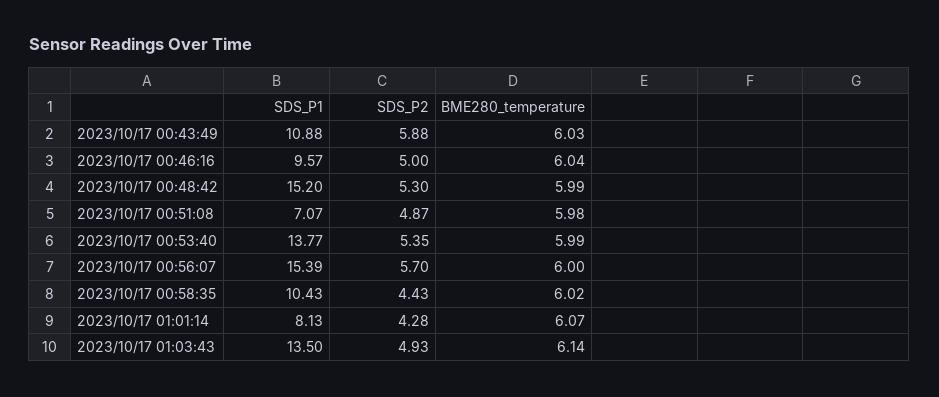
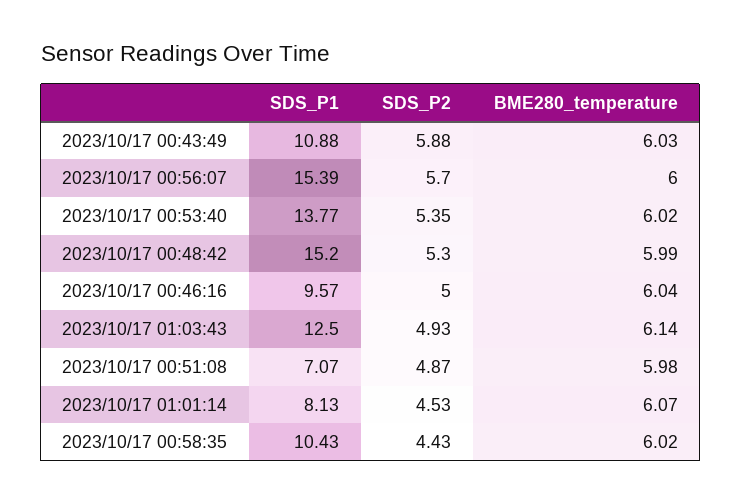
  {
    "SDS_P1": {
      "2023/10/17 00:43:49": 10.88,
      "2023/10/17 00:46:16": 9.57,
      "2023/10/17 00:48:42": 15.2,
      "2023/10/17 00:51:08": 7.07,
      "2023/10/17 00:53:40": 13.77,
      "2023/10/17 00:56:07": 15.39,
      "2023/10/17 00:58:35": 10.43,
      "2023/10/17 01:01:14": 8.13,
-     "2023/10/17 01:03:43": 13.5
+     "2023/10/17 01:03:43": 12.5
    },
    "SDS_P2": {
      "2023/10/17 00:43:49": 5.88,
      "2023/10/17 00:46:16": 5,
      "2023/10/17 00:48:42": 5.3,
      "2023/10/17 00:51:08": 4.87,
      "2023/10/17 00:53:40": 5.35,
      "2023/10/17 00:56:07": 5.7,
      "2023/10/17 00:58:35": 4.43,
-     "2023/10/17 01:01:14": 4.28,
+     "2023/10/17 01:01:14": 4.53,
      "2023/10/17 01:03:43": 4.93
    },
    "BME280_temperature": {
      "2023/10/17 00:43:49": 6.03,
      "2023/10/17 00:46:16": 6.04,
      "2023/10/17 00:48:42": 5.99,
      "2023/10/17 00:51:08": 5.98,
-     "2023/10/17 00:53:40": 5.99,
+     "2023/10/17 00:53:40": 6.02,
      "2023/10/17 00:56:07": 6,
      "2023/10/17 00:58:35": 6.02,
      "2023/10/17 01:01:14": 6.07,
      "2023/10/17 01:03:43": 6.14
    }
  }

